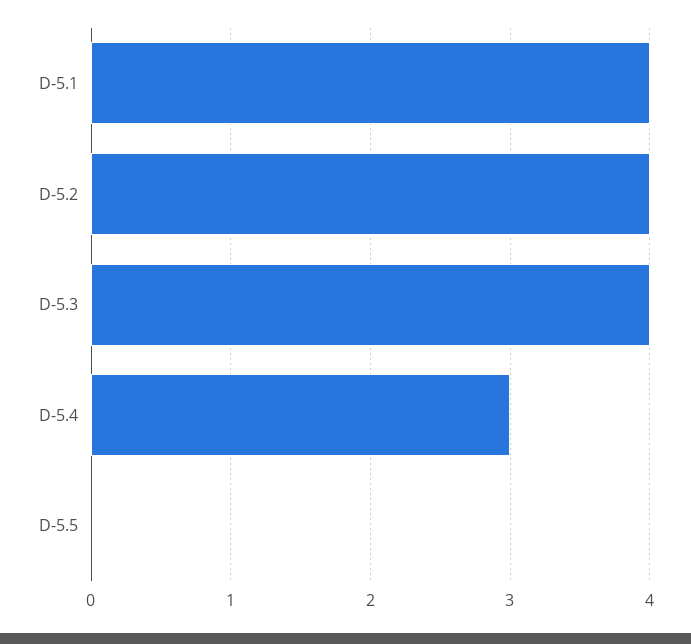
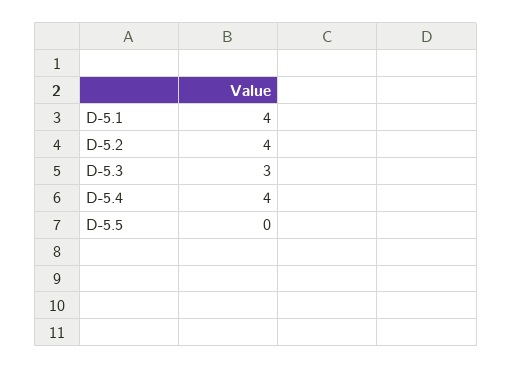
  {
    "D-5.1": 4,
    "D-5.2": 4,
-   "D-5.3": 4,
+   "D-5.3": 3,
-   "D-5.4": 3,
+   "D-5.4": 4,
    "D-5.5": 0
  }

